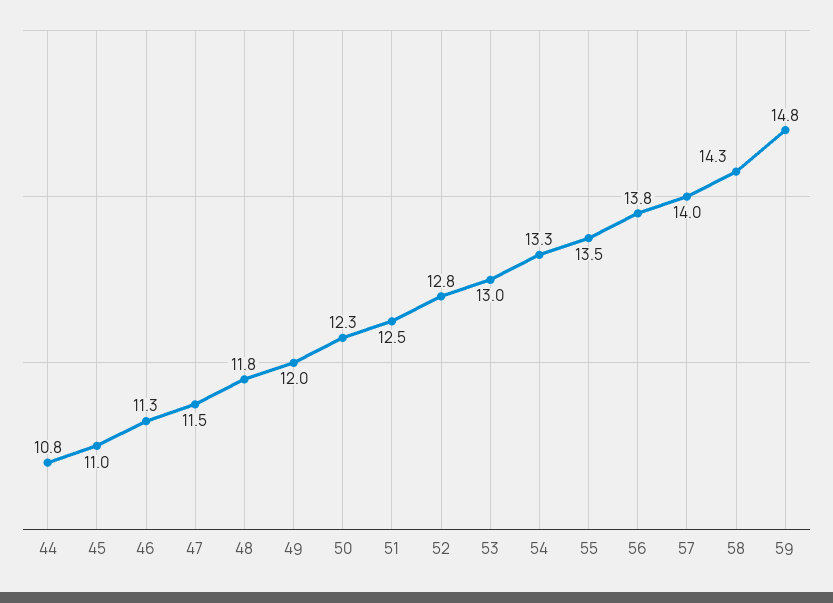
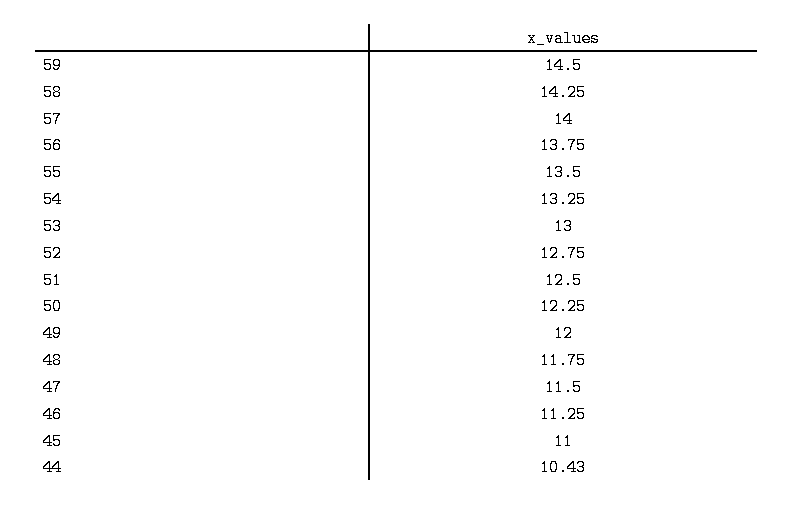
  {
-   "44": 10.8,
+   "44": 10.43,
    "45": 11,
    "46": 11.25,
    "47": 11.5,
    "48": 11.75,
    "49": 12,
    "50": 12.25,
    "51": 12.5,
    "52": 12.75,
    "53": 13,
    "54": 13.25,
    "55": 13.5,
    "56": 13.75,
    "57": 14,
    "58": 14.25,
-   "59": 14.8
+   "59": 14.5
  }

